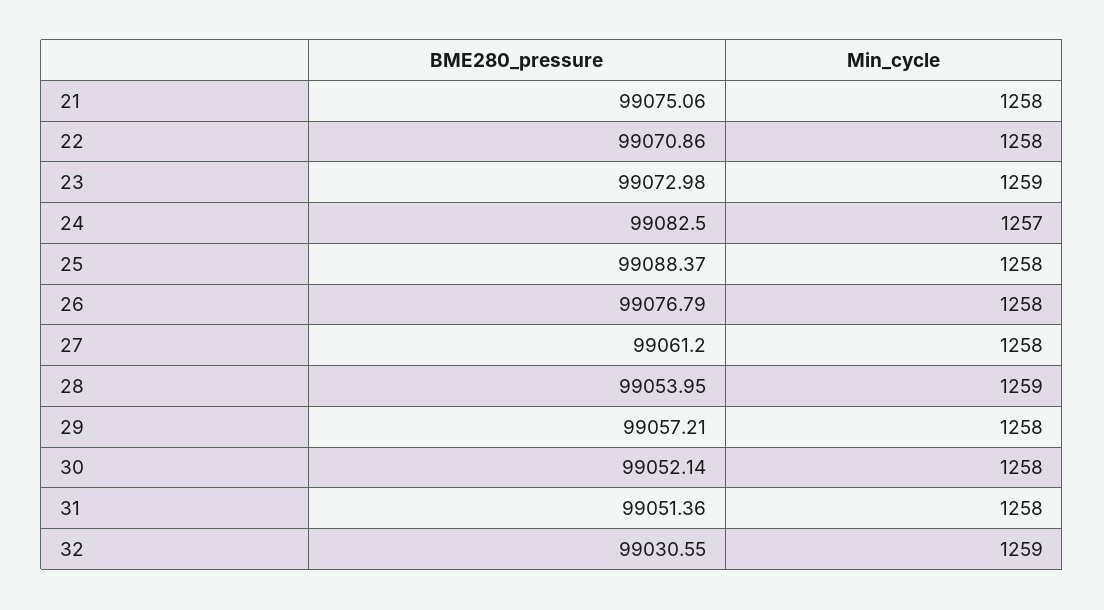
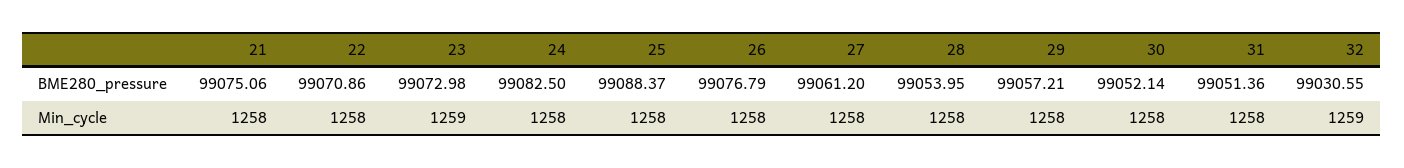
  {
    "BME280_pressure": {
      "21": 99075.06,
      "22": 99070.86,
      "23": 99072.98,
      "24": 99082.5,
      "25": 99088.37,
      "26": 99076.79,
      "27": 99061.2,
      "28": 99053.95,
      "29": 99057.21,
      "30": 99052.14,
      "31": 99051.36,
      "32": 99030.55
    },
    "Min_cycle": {
      "21": 1258,
      "22": 1258,
      "23": 1259,
-     "24": 1257,
+     "24": 1258,
      "25": 1258,
      "26": 1258,
      "27": 1258,
-     "28": 1259,
+     "28": 1258,
      "29": 1258,
      "30": 1258,
      "31": 1258,
      "32": 1259
    }
  }

